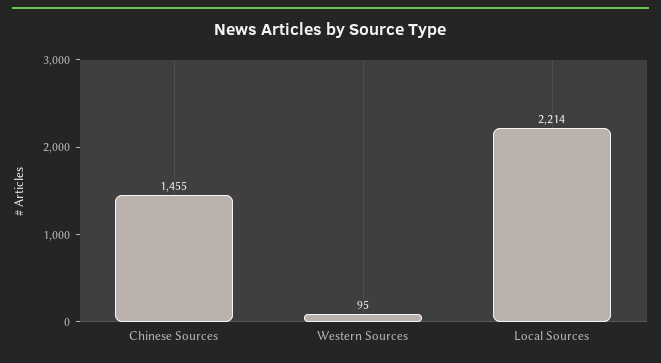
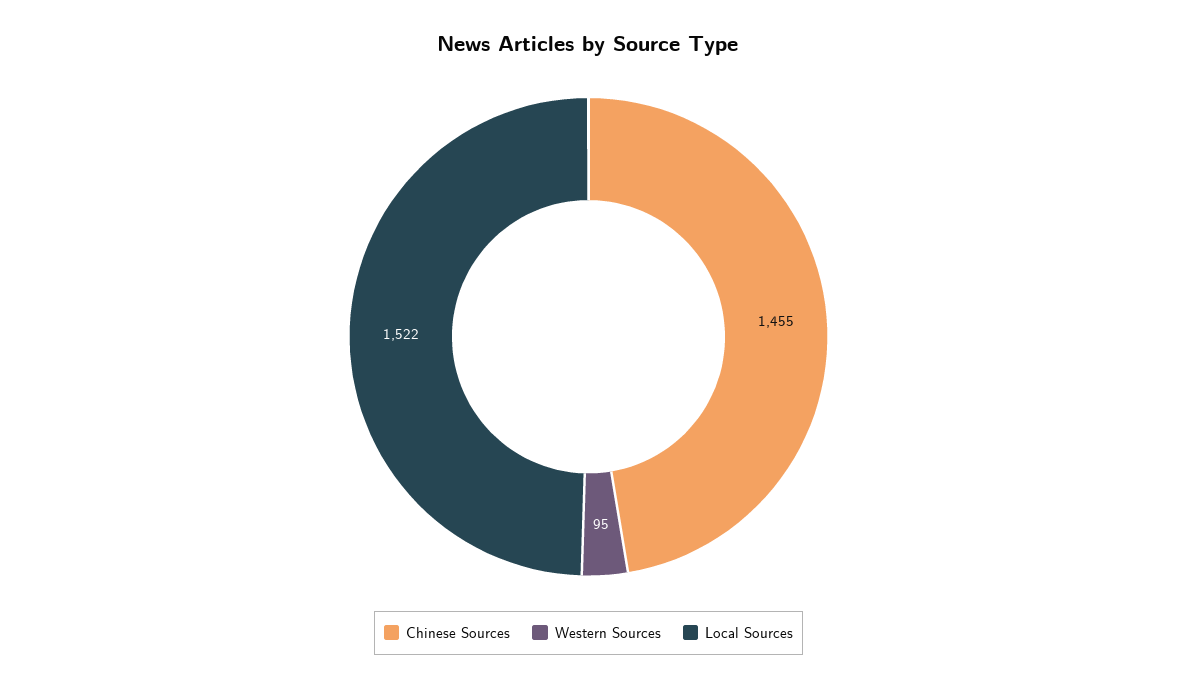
  {
    "Chinese Sources": 1455,
    "Western Sources": 95,
-   "Local Sources": 2214
+   "Local Sources": 1522
  }

